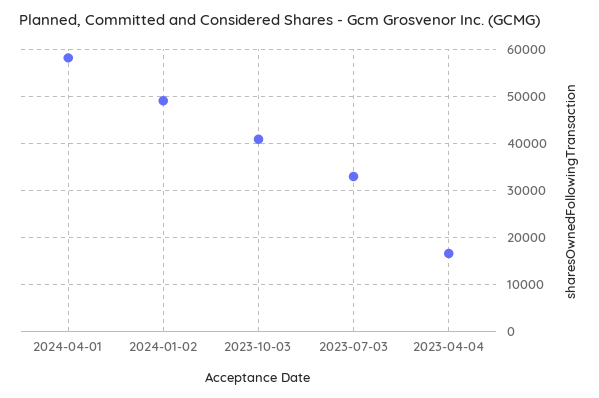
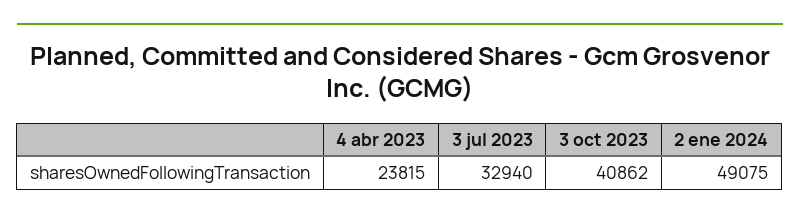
  {
-   "2024-04-01": 58000,
    "2024-01-02": 49075,
    "2023-10-03": 40862,
    "2023-07-03": 32940,
-   "2023-04-04": 16000
+   "2023-04-04": 23815
  }

